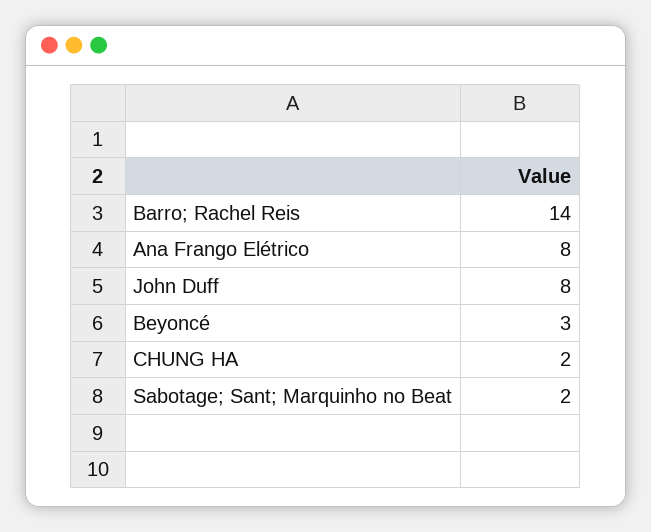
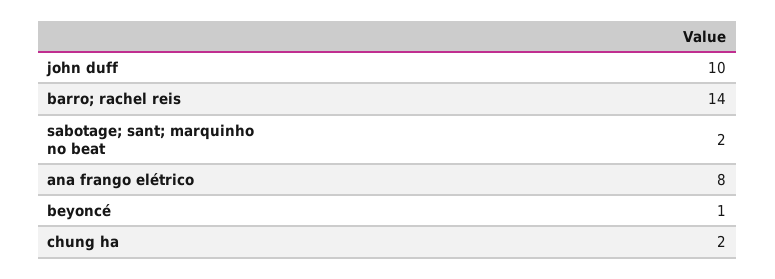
  {
    "Barro; Rachel Reis": 14,
    "Ana Frango Elétrico": 8,
-   "John Duff": 8,
+   "John Duff": 10,
-   "Beyoncé": 3,
+   "Beyoncé": 1,
    "CHUNG HA": 2,
    "Sabotage; Sant; Marquinho no Beat": 2
  }

